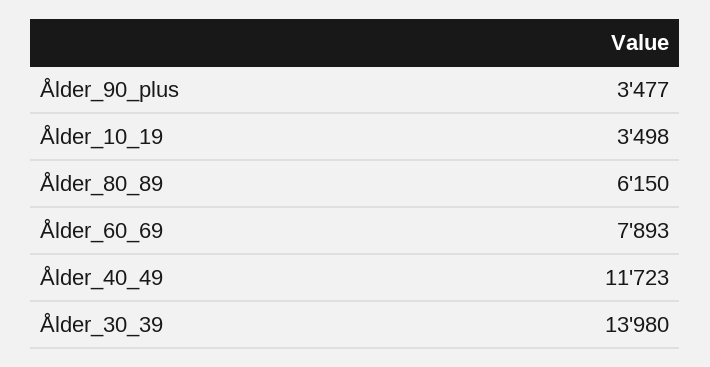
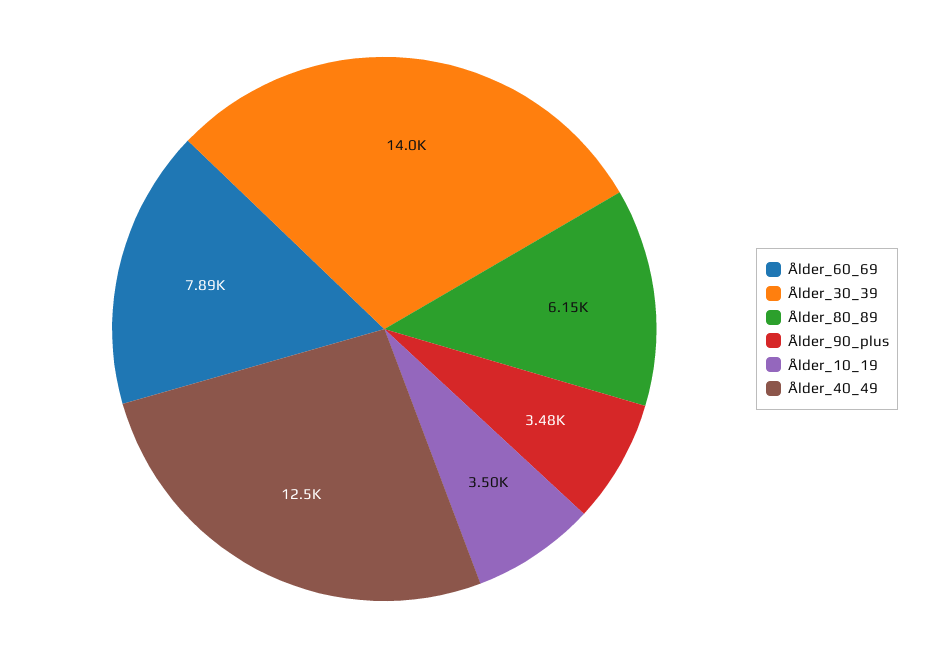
  {
    "Ålder_90_plus": 3477,
    "Ålder_10_19": 3498,
    "Ålder_80_89": 6150,
    "Ålder_60_69": 7893,
-   "Ålder_40_49": 11723,
+   "Ålder_40_49": 12500,
    "Ålder_30_39": 13980
  }

